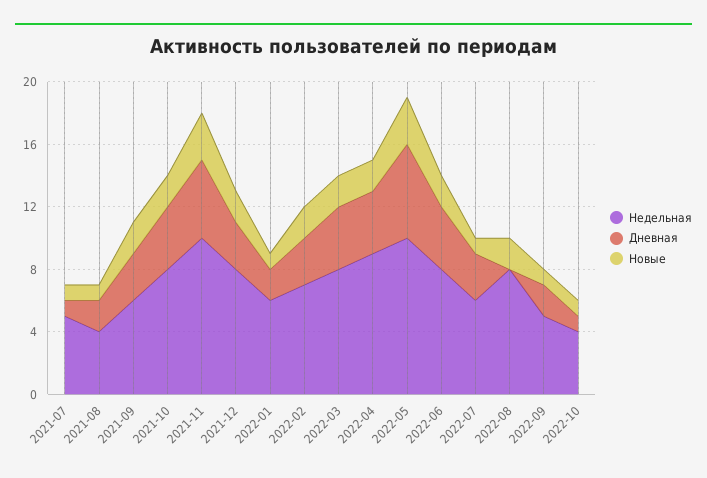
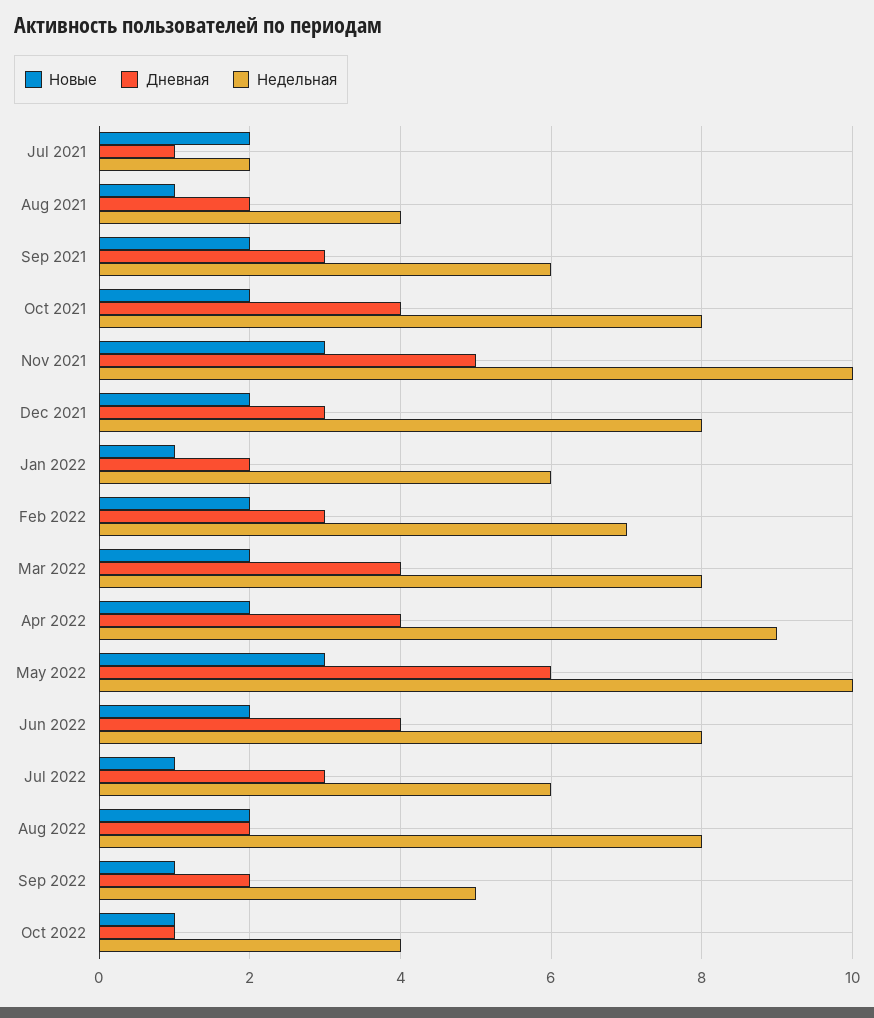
  {
    "Недельная": {
-     "2021-07": 5,
+     "2021-07": 2,
      "2021-08": 4,
      "2021-09": 6,
      "2021-10": 8,
      "2021-11": 10,
      "2021-12": 8,
      "2022-01": 6,
      "2022-02": 7,
      "2022-03": 8,
      "2022-04": 9,
      "2022-05": 10,
      "2022-06": 8,
      "2022-07": 6,
      "2022-08": 8,
      "2022-09": 5,
      "2022-10": 4
    },
    "Дневная": {
      "2021-07": 1,
      "2021-08": 2,
      "2021-09": 3,
      "2021-10": 4,
      "2021-11": 5,
      "2021-12": 3,
      "2022-01": 2,
      "2022-02": 3,
      "2022-03": 4,
      "2022-04": 4,
      "2022-05": 6,
      "2022-06": 4,
      "2022-07": 3,
-     "2022-08": 0,
+     "2022-08": 2,
      "2022-09": 2,
      "2022-10": 1
    },
    "Новые": {
-     "2021-07": 1,
+     "2021-07": 2,
      "2021-08": 1,
      "2021-09": 2,
      "2021-10": 2,
      "2021-11": 3,
      "2021-12": 2,
      "2022-01": 1,
      "2022-02": 2,
      "2022-03": 2,
      "2022-04": 2,
      "2022-05": 3,
      "2022-06": 2,
      "2022-07": 1,
      "2022-08": 2,
      "2022-09": 1,
      "2022-10": 1
    }
  }

